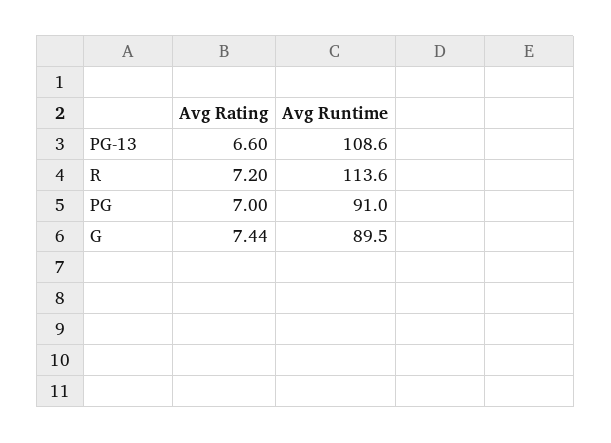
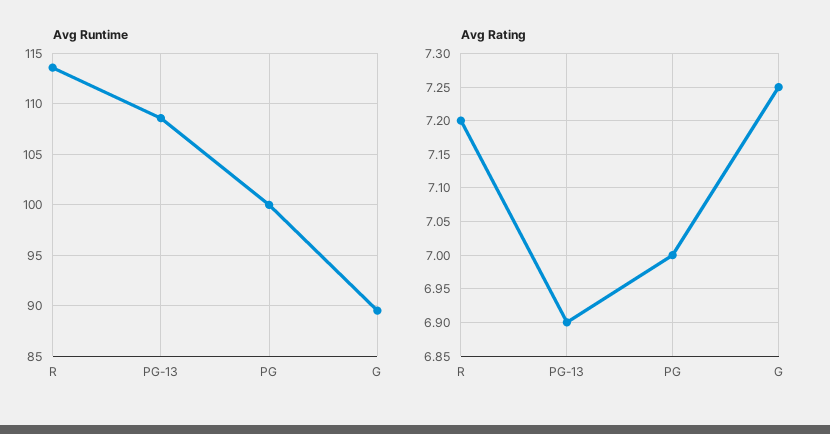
  {
    "Avg Rating": {
-     "PG-13": 6.6,
+     "PG-13": 6.9,
      "R": 7.2,
      "PG": 7,
-     "G": 7.44
+     "G": 7.25
    },
    "Avg Runtime": {
      "PG-13": 108.6,
      "R": 113.6,
-     "PG": 91,
+     "PG": 100,
      "G": 89.5
    }
  }

